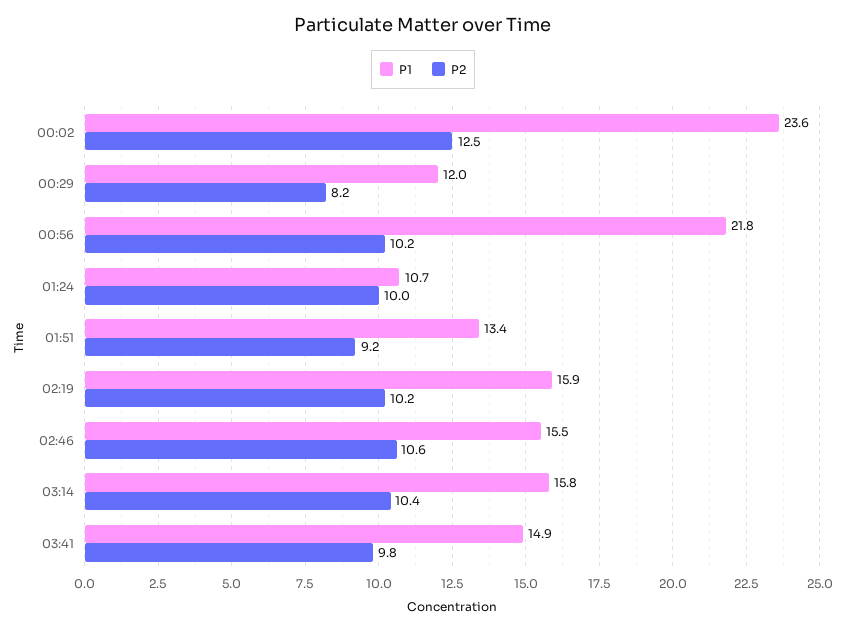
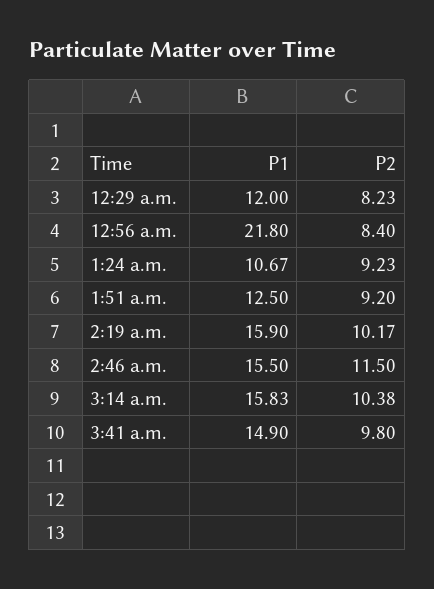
  {
    "P1": {
-     "00:02": 23.6,
      "00:29": 12,
      "00:56": 21.8,
      "01:24": 10.67,
-     "01:51": 13.4,
+     "01:51": 12.5,
      "02:19": 15.9,
      "02:46": 15.5,
      "03:14": 15.83,
      "03:41": 14.9
    },
    "P2": {
-     "00:02": 12.5,
      "00:29": 8.23,
-     "00:56": 10.2,
+     "00:56": 8.4,
-     "01:24": 10,
+     "01:24": 9.23,
      "01:51": 9.2,
      "02:19": 10.17,
-     "02:46": 10.6,
+     "02:46": 11.5,
      "03:14": 10.38,
      "03:41": 9.8
    }
  }

